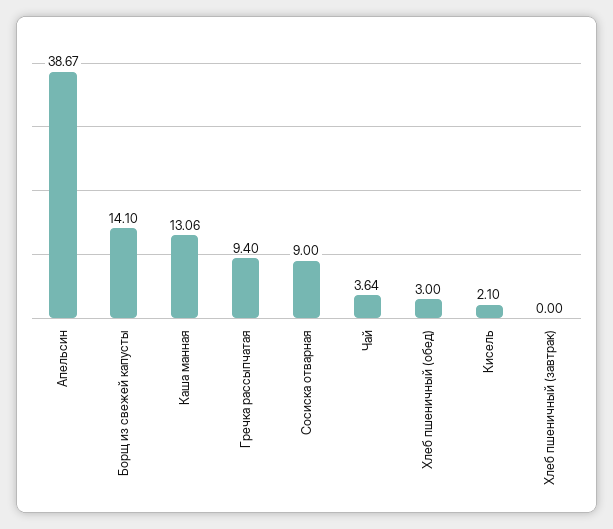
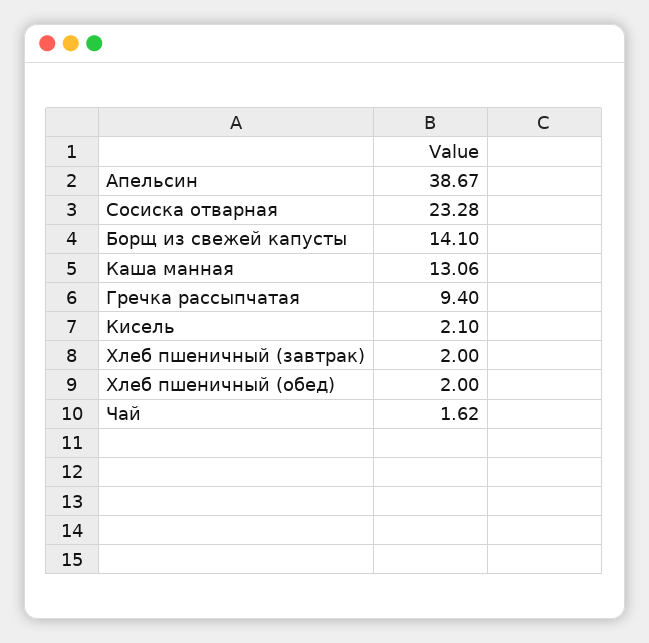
  {
    "Апельсин": 38.67,
    "Борщ из свежей капусты": 14.1,
    "Каша манная": 13.06,
    "Гречка рассыпчатая": 9.4,
-   "Сосиска отварная": 9,
+   "Сосиска отварная": 23.28,
-   "Чай": 3.64,
+   "Чай": 1.62,
-   "Хлеб пшеничный (обед)": 3,
+   "Хлеб пшеничный (обед)": 2,
    "Кисель": 2.1,
-   "Хлеб пшеничный (завтрак)": 0
+   "Хлеб пшеничный (завтрак)": 2
  }

